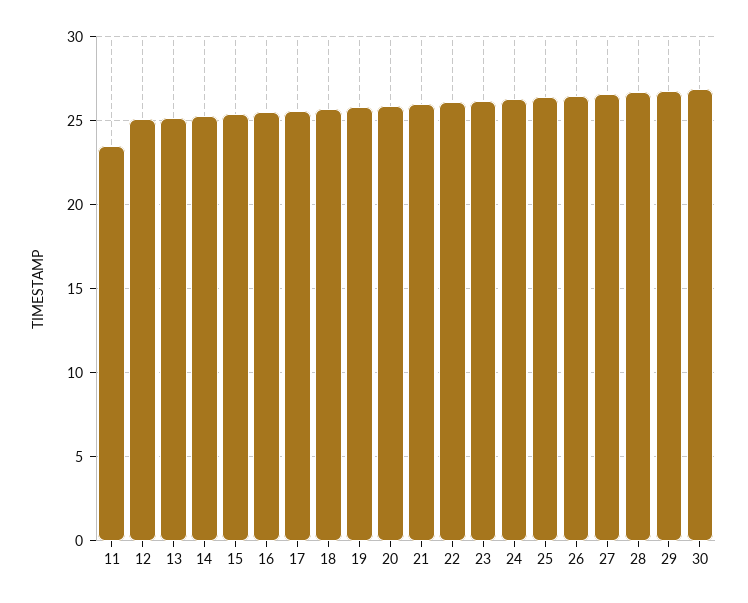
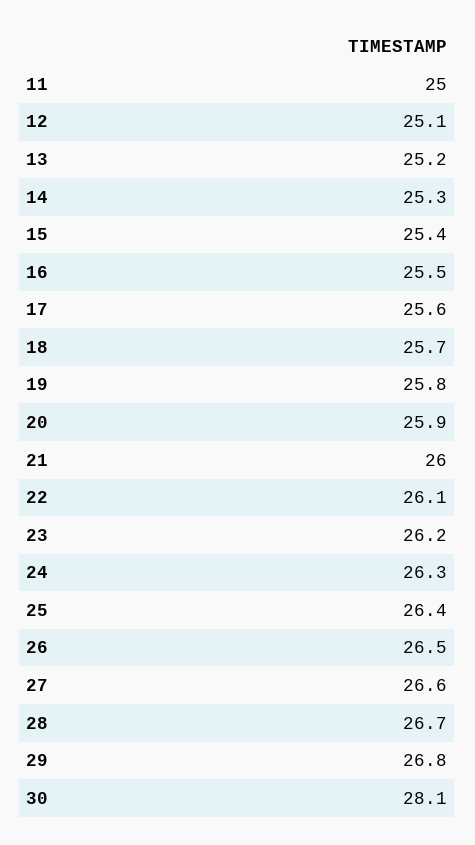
  {
-   "11": 23.5,
+   "11": 25,
    "12": 25.1,
    "13": 25.2,
    "14": 25.3,
    "15": 25.4,
    "16": 25.5,
    "17": 25.6,
    "18": 25.7,
    "19": 25.8,
    "20": 25.9,
    "21": 26,
    "22": 26.1,
    "23": 26.2,
    "24": 26.3,
    "25": 26.4,
    "26": 26.5,
    "27": 26.6,
    "28": 26.7,
    "29": 26.8,
-   "30": 27
+   "30": 28.1
  }

